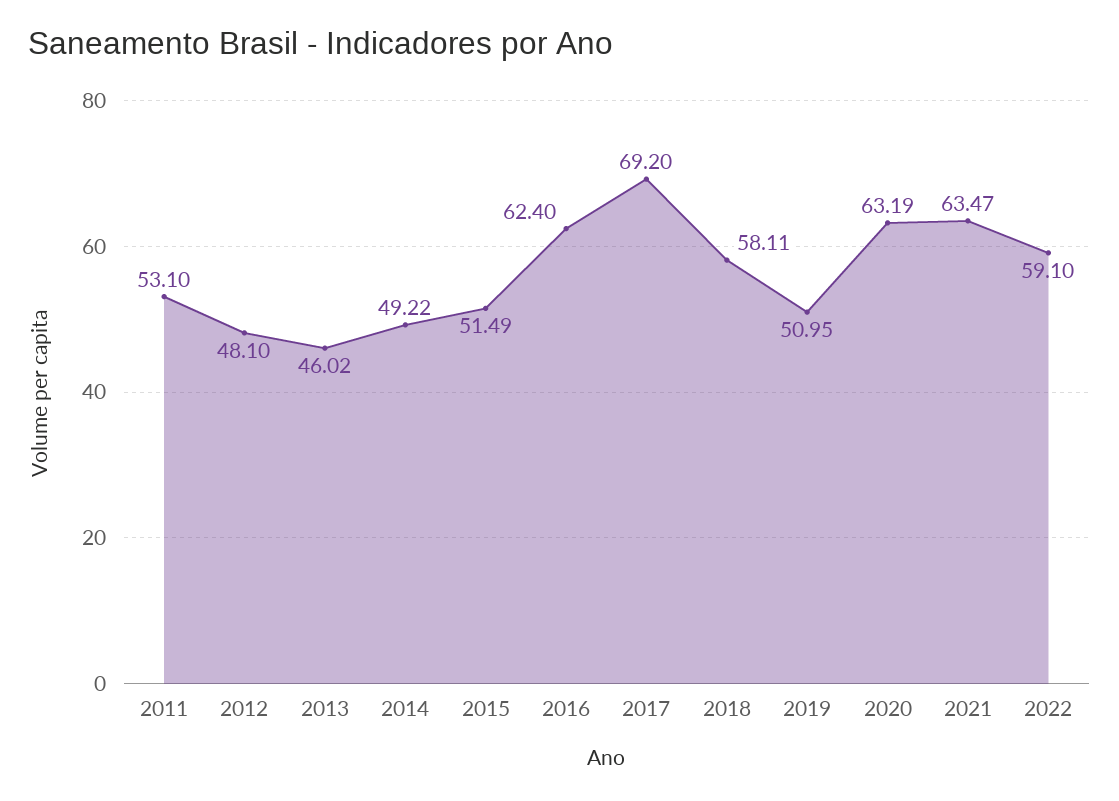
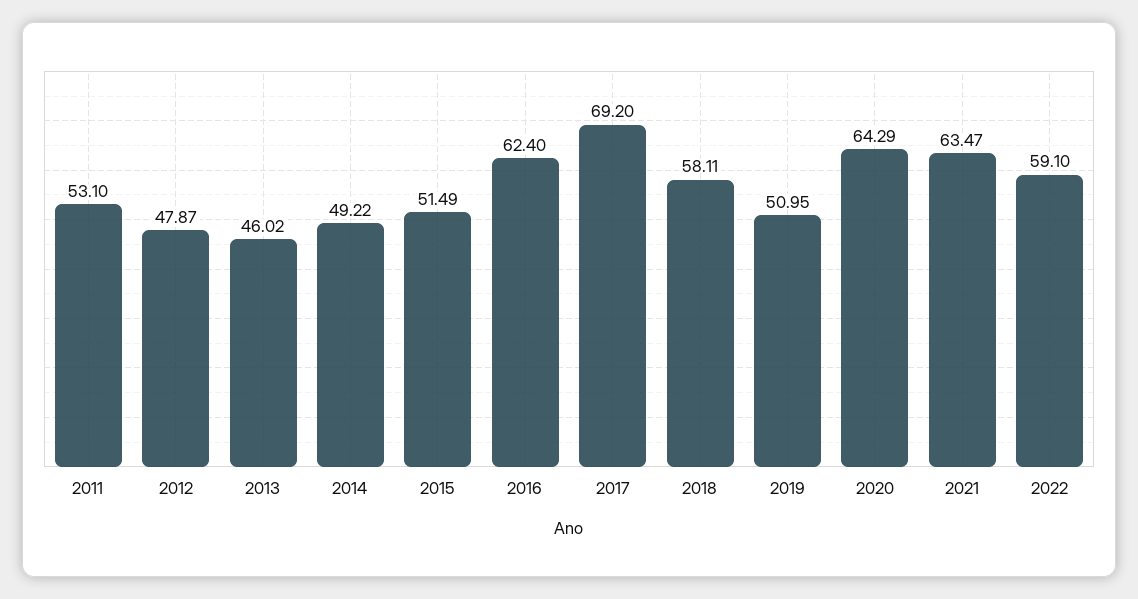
  {
    "2011": 53.1,
-   "2012": 48.1,
+   "2012": 47.87,
    "2013": 46.02,
    "2014": 49.22,
    "2015": 51.49,
    "2016": 62.4,
    "2017": 69.2,
    "2018": 58.11,
    "2019": 50.95,
-   "2020": 63.19,
+   "2020": 64.29,
    "2021": 63.47,
    "2022": 59.1
  }

